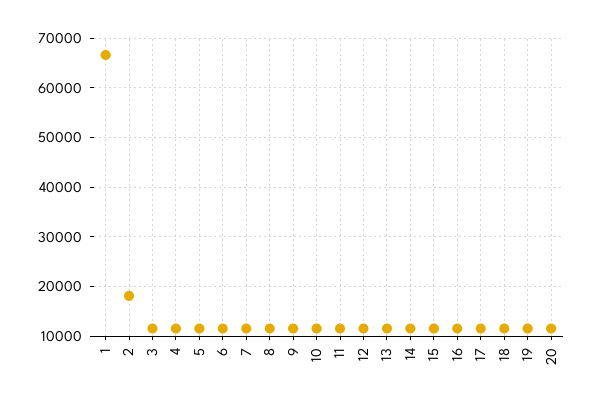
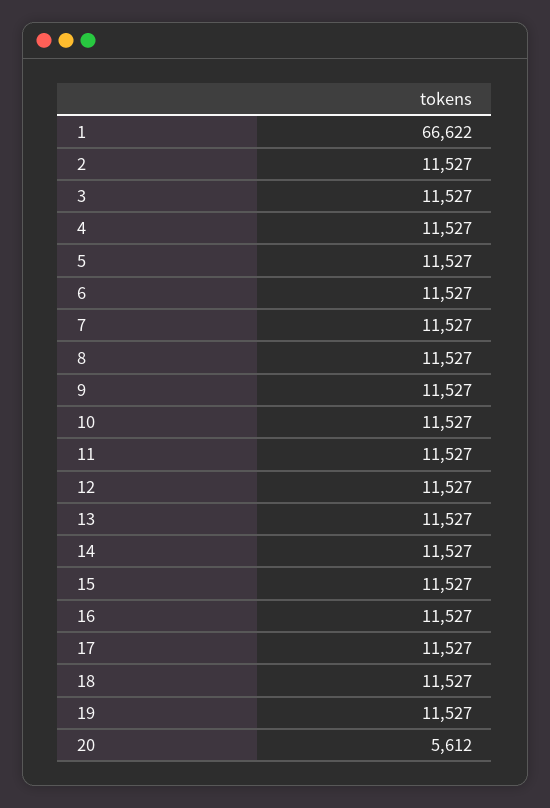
  {
    "1": 66622,
-   "2": 18000,
+   "2": 11527,
    "3": 11527,
    "4": 11527,
    "5": 11527,
    "6": 11527,
    "7": 11527,
    "8": 11527,
    "9": 11527,
    "10": 11527,
    "11": 11527,
    "12": 11527,
    "13": 11527,
    "14": 11527,
    "15": 11527,
    "16": 11527,
    "17": 11527,
    "18": 11527,
    "19": 11527,
-   "20": 12000
+   "20": 5612
  }

